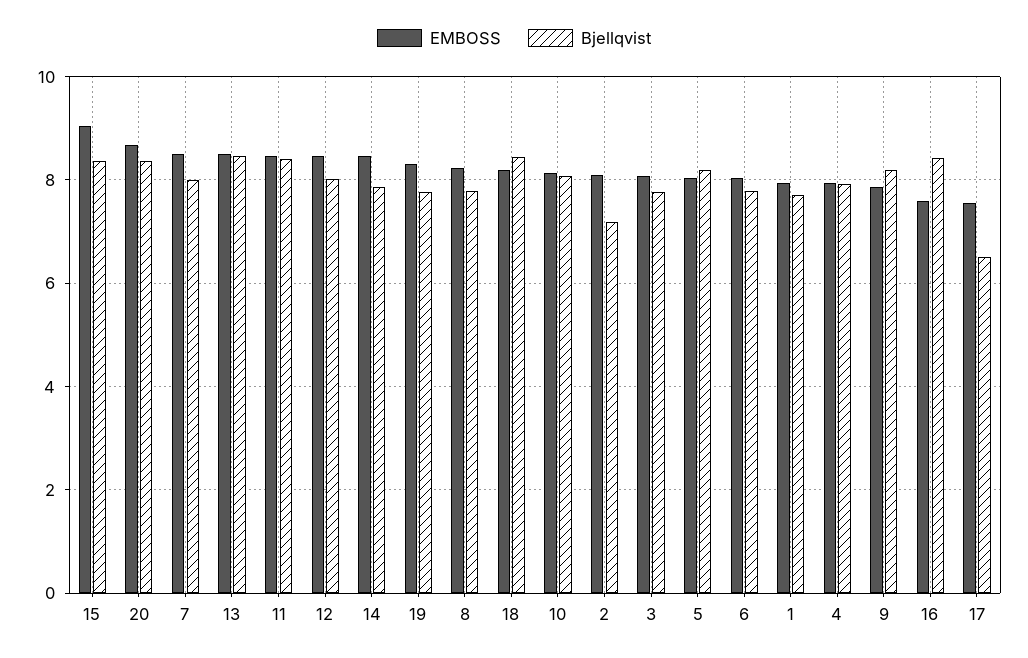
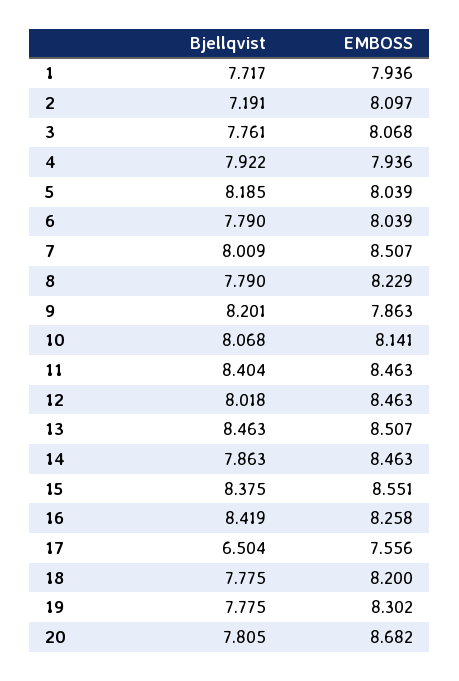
  {
    "EMBOSS": {
-     "15": 9,
+     "15": 8.551,
      "20": 8.682,
      "7": 8.507,
      "13": 8.507,
      "11": 8.463,
      "12": 8.463,
      "14": 8.463,
      "19": 8.302,
      "8": 8.229,
      "18": 8.2,
      "10": 8.141,
      "2": 8.097,
      "3": 8.068,
      "5": 8.039,
      "6": 8.039,
      "1": 7.936,
      "4": 7.936,
      "9": 7.863,
-     "16": 7.6,
+     "16": 8.258,
      "17": 7.556
    },
    "Bjellqvist": {
      "15": 8.375,
-     "20": 8.4,
+     "20": 7.805,
      "7": 8.009,
      "13": 8.463,
      "11": 8.404,
      "12": 8.018,
      "14": 7.863,
      "19": 7.775,
      "8": 7.79,
-     "18": 8.4,
+     "18": 7.775,
      "10": 8.068,
      "2": 7.191,
      "3": 7.761,
      "5": 8.185,
      "6": 7.79,
      "1": 7.717,
      "4": 7.922,
      "9": 8.201,
      "16": 8.419,
      "17": 6.504
    }
  }

